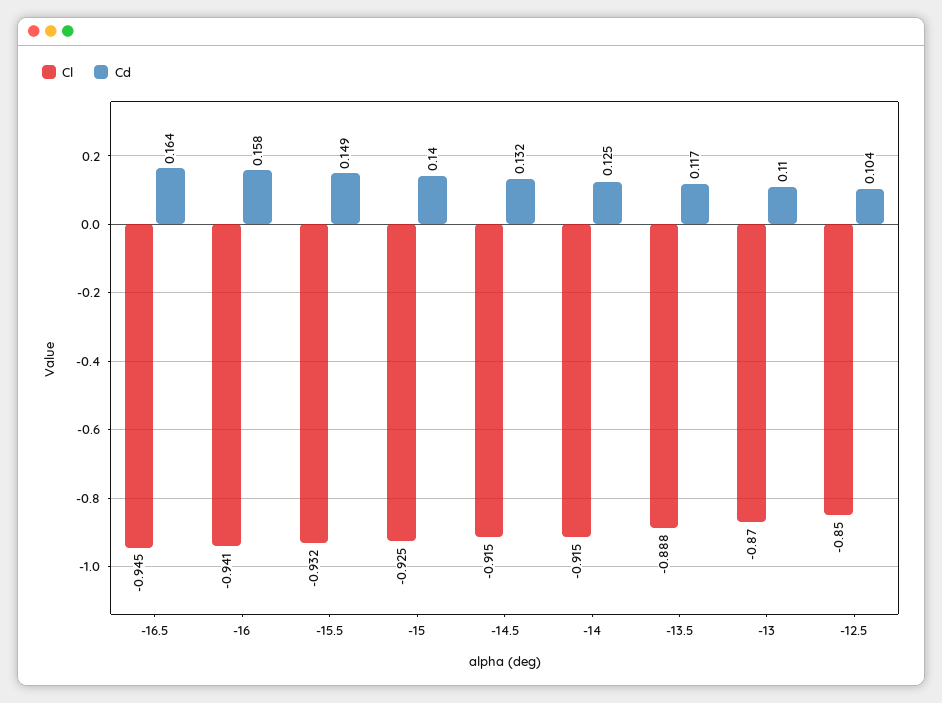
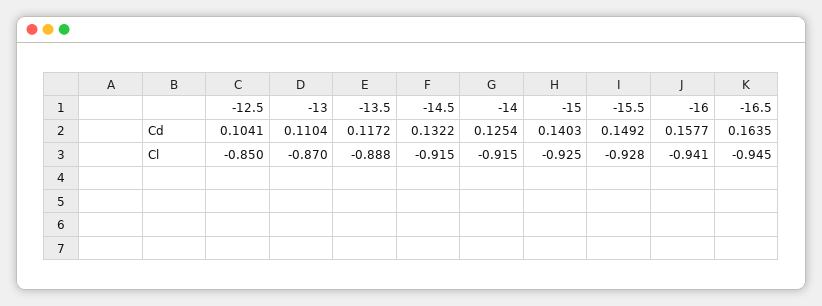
  {
    "Cl": {
      "-16.5": -0.945,
      "-16": -0.941,
-     "-15.5": -0.932,
+     "-15.5": -0.928,
      "-15": -0.925,
      "-14.5": -0.915,
      "-14": -0.915,
      "-13.5": -0.888,
      "-13": -0.87,
      "-12.5": -0.85
    },
    "Cd": {
      "-16.5": 0.1635,
      "-16": 0.1577,
      "-15.5": 0.1492,
      "-15": 0.1403,
      "-14.5": 0.1322,
      "-14": 0.1254,
      "-13.5": 0.1172,
      "-13": 0.1104,
      "-12.5": 0.1041
    }
  }

